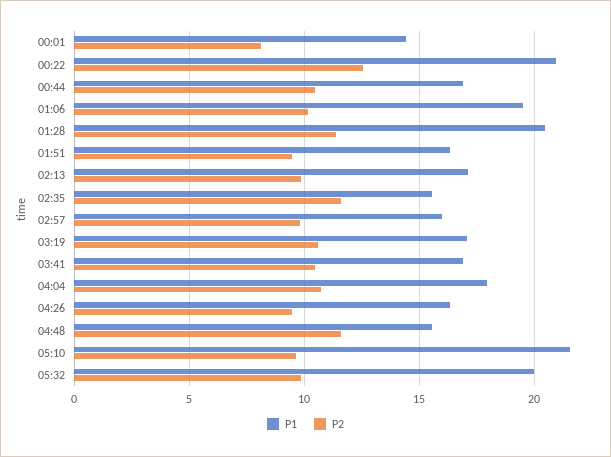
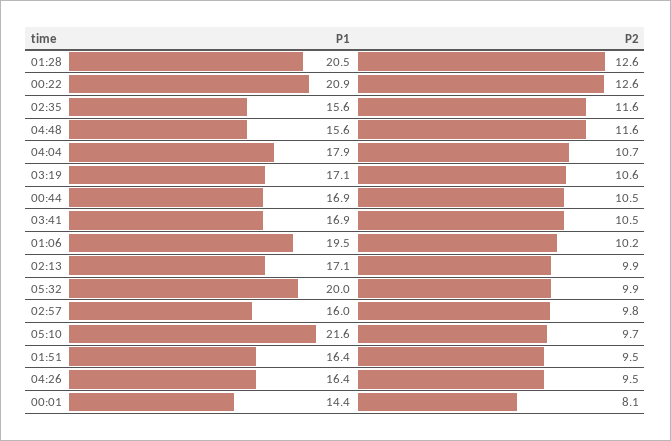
  {
    "P1": {
      "00:01": 14.4,
      "00:22": 20.9,
      "00:44": 16.9,
      "01:06": 19.5,
      "01:28": 20.5,
      "01:51": 16.4,
      "02:13": 17.1,
      "02:35": 15.6,
      "02:57": 16,
      "03:19": 17.1,
      "03:41": 16.9,
      "04:04": 17.9,
      "04:26": 16.4,
      "04:48": 15.6,
      "05:10": 21.6,
      "05:32": 20
    },
    "P2": {
      "00:01": 8.1,
      "00:22": 12.6,
      "00:44": 10.5,
      "01:06": 10.2,
-     "01:28": 11.5,
+     "01:28": 12.6,
      "01:51": 9.5,
      "02:13": 9.9,
      "02:35": 11.6,
      "02:57": 9.8,
      "03:19": 10.6,
      "03:41": 10.5,
      "04:04": 10.7,
      "04:26": 9.5,
      "04:48": 11.6,
      "05:10": 9.7,
      "05:32": 9.9
    }
  }

